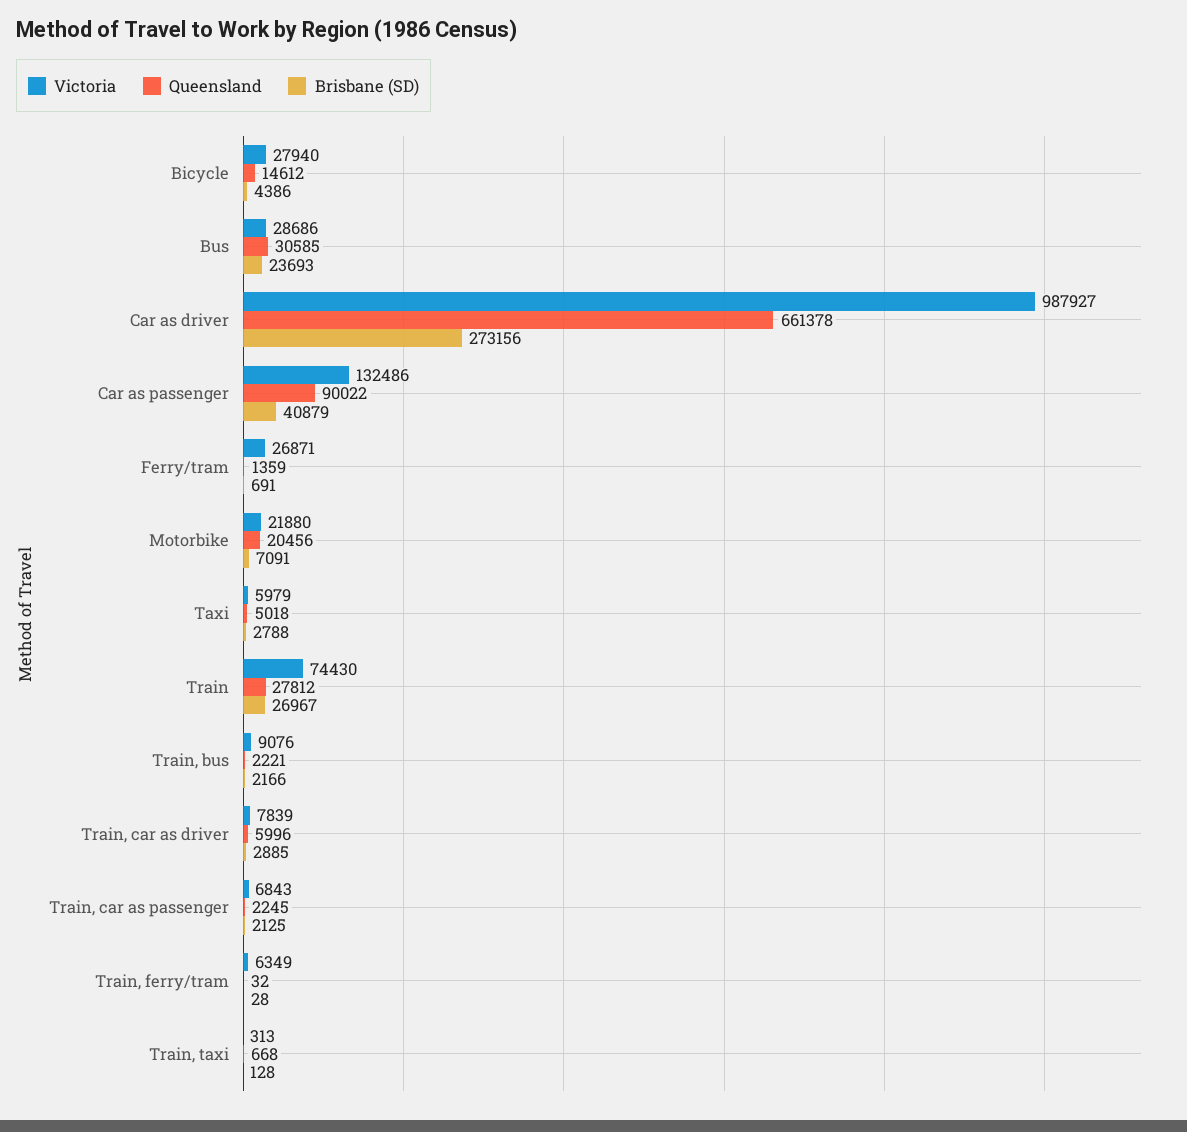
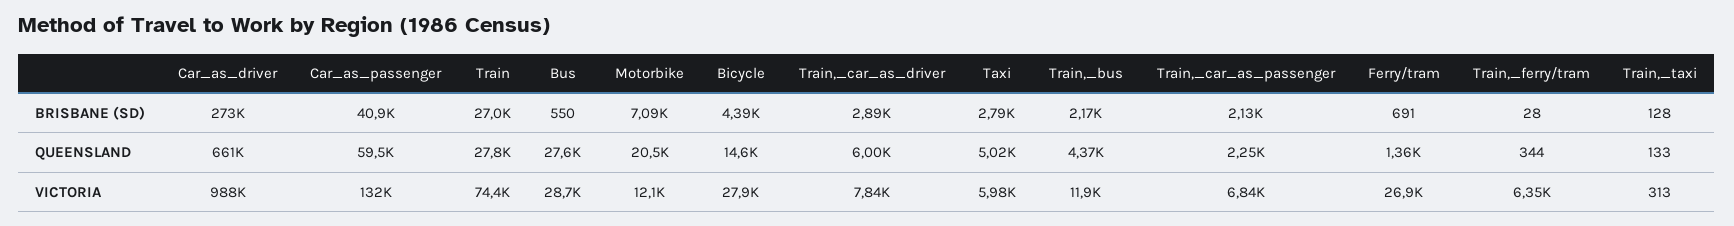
  {
    "Victoria": {
      "Bicycle": 27940,
      "Bus": 28686,
      "Car as driver": 987927,
      "Car as passenger": 132486,
      "Ferry/tram": 26871,
-     "Motorbike": 21880,
+     "Motorbike": 12100,
      "Taxi": 5979,
      "Train": 74430,
-     "Train, bus": 9076,
+     "Train, bus": 11900,
      "Train, car as driver": 7839,
      "Train, car as passenger": 6843,
      "Train, ferry/tram": 6349,
      "Train, taxi": 313
    },
    "Queensland": {
      "Bicycle": 14612,
-     "Bus": 30585,
+     "Bus": 27600,
      "Car as driver": 661378,
-     "Car as passenger": 90022,
+     "Car as passenger": 59500,
      "Ferry/tram": 1359,
      "Motorbike": 20456,
      "Taxi": 5018,
      "Train": 27812,
-     "Train, bus": 2221,
+     "Train, bus": 4370,
      "Train, car as driver": 5996,
      "Train, car as passenger": 2245,
-     "Train, ferry/tram": 32,
+     "Train, ferry/tram": 344,
-     "Train, taxi": 668
+     "Train, taxi": 133
    },
    "Brisbane (SD)": {
      "Bicycle": 4386,
-     "Bus": 23693,
+     "Bus": 550,
      "Car as driver": 273156,
      "Car as passenger": 40879,
      "Ferry/tram": 691,
      "Motorbike": 7091,
      "Taxi": 2788,
      "Train": 26967,
      "Train, bus": 2166,
      "Train, car as driver": 2885,
      "Train, car as passenger": 2125,
      "Train, ferry/tram": 28,
      "Train, taxi": 128
    }
  }

